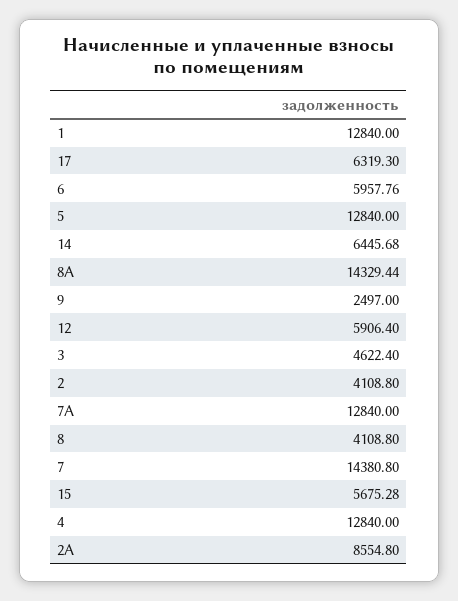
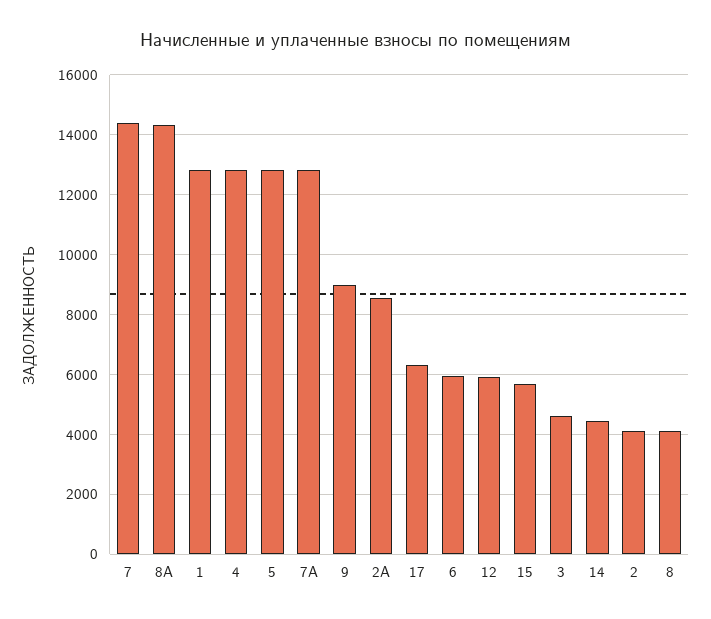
  {
    "1": 12840,
    "17": 6319.3,
    "6": 5957.76,
    "5": 12840,
-   "14": 6445.68,
+   "14": 4500,
    "8А": 14329.44,
-   "9": 2497,
+   "9": 9000,
    "12": 5906.4,
    "3": 4622.4,
    "2": 4108.8,
    "7А": 12840,
    "8": 4108.8,
    "7": 14380.8,
    "15": 5675.28,
    "4": 12840,
    "2А": 8554.8
  }

